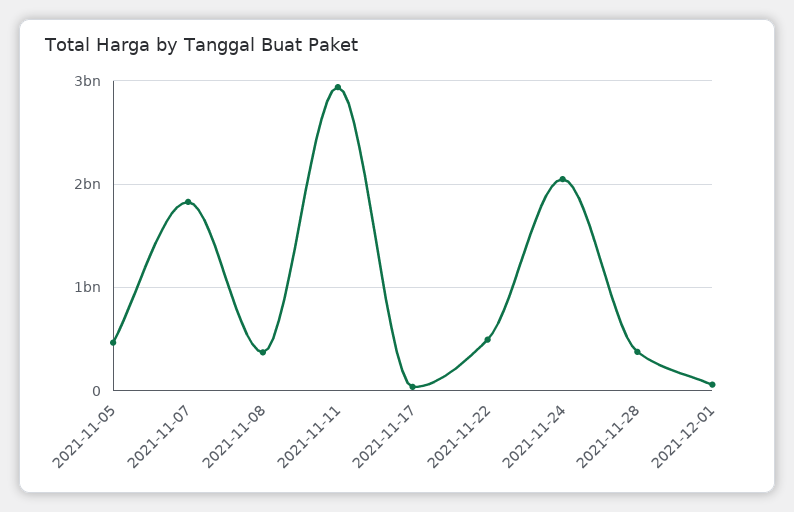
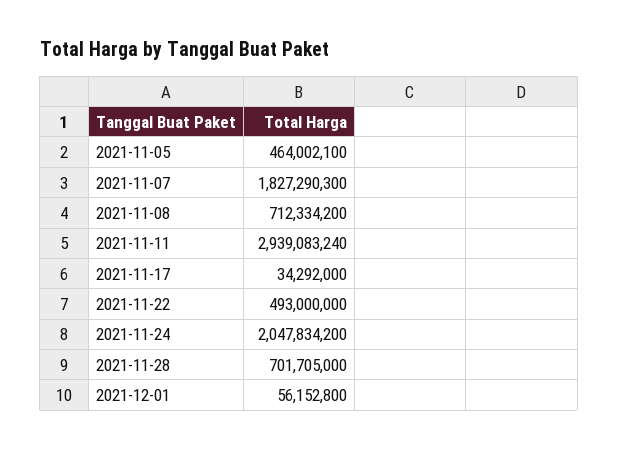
  {
    "2021-11-05": 464002100,
    "2021-11-07": 1827290300,
-   "2021-11-08": 400000000,
+   "2021-11-08": 712334200,
    "2021-11-11": 2939083240,
    "2021-11-17": 34292000,
    "2021-11-22": 493000000,
    "2021-11-24": 2047834200,
-   "2021-11-28": 400000000,
+   "2021-11-28": 701705000,
    "2021-12-01": 56152800
  }

